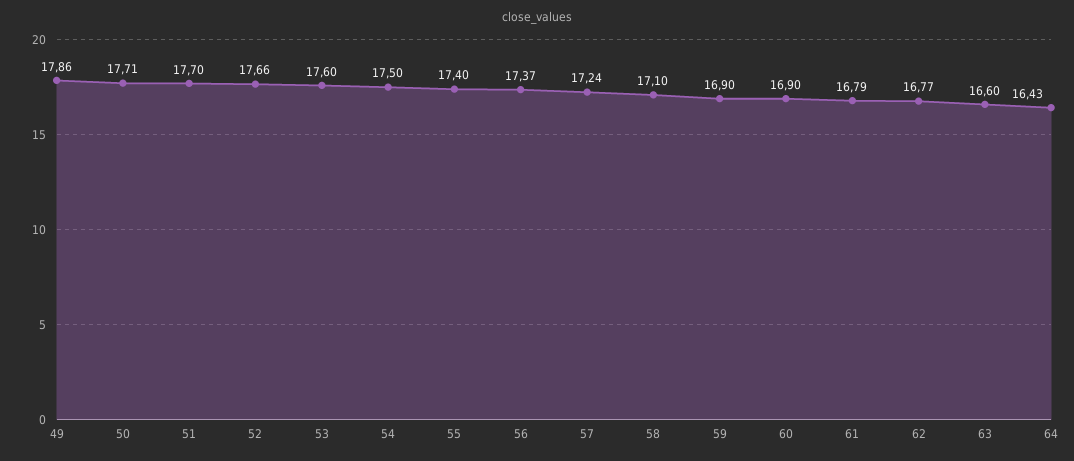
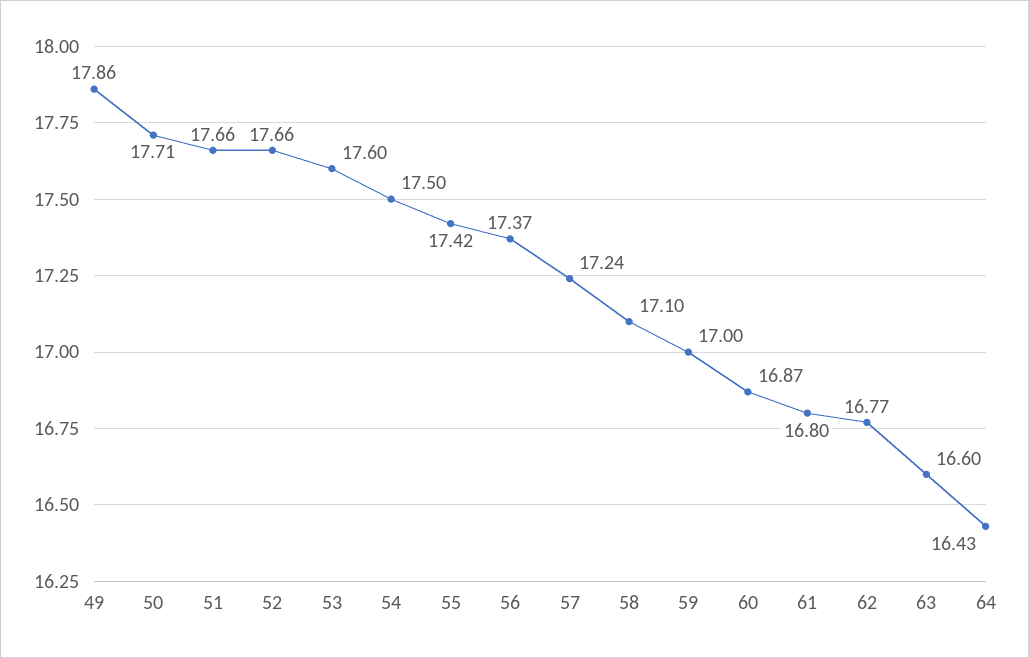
  {
    "49": 17.86,
    "50": 17.71,
-   "51": 17.7,
+   "51": 17.66,
    "52": 17.66,
    "53": 17.6,
    "54": 17.5,
-   "55": 17.4,
+   "55": 17.42,
    "56": 17.37,
    "57": 17.24,
    "58": 17.1,
-   "59": 16.9,
+   "59": 17,
-   "60": 16.9,
+   "60": 16.87,
-   "61": 16.79,
+   "61": 16.8,
    "62": 16.77,
    "63": 16.6,
    "64": 16.43
  }

